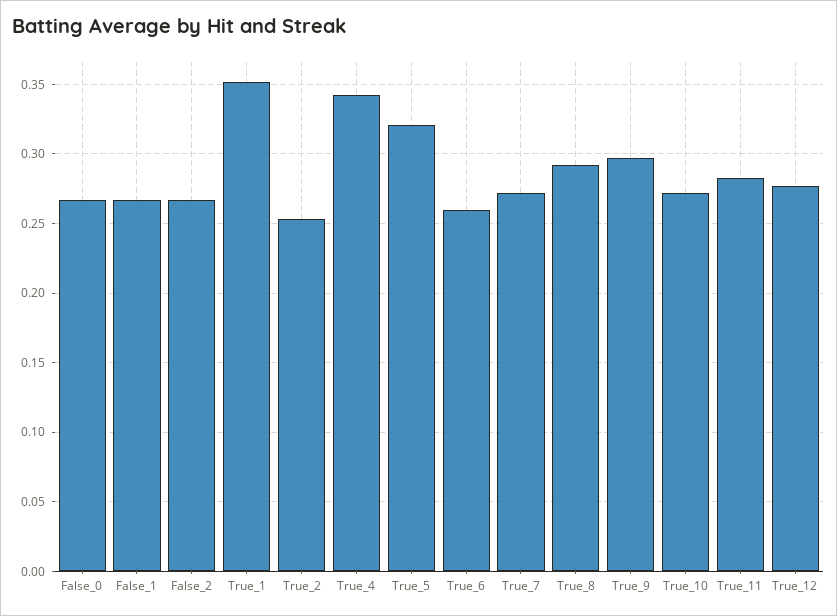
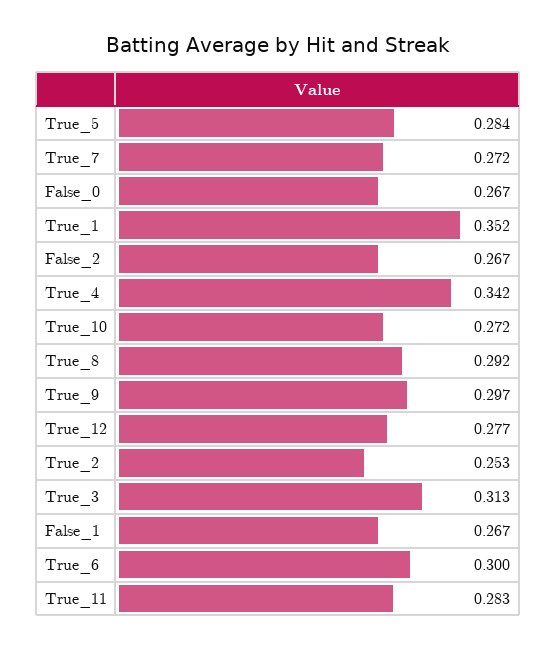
  {
    "False_0": 0.267,
    "False_1": 0.267,
    "False_2": 0.267,
    "True_1": 0.352,
    "True_2": 0.253,
    "True_4": 0.342,
-   "True_5": 0.32,
+   "True_5": 0.284,
-   "True_6": 0.26,
+   "True_6": 0.3,
    "True_7": 0.272,
    "True_8": 0.292,
    "True_9": 0.297,
    "True_10": 0.272,
    "True_11": 0.283,
-   "True_12": 0.277
+   "True_12": 0.277,
+   "True_3": 0.313
  }

